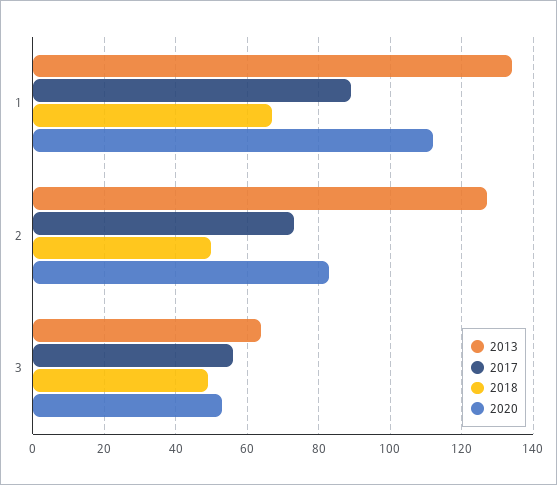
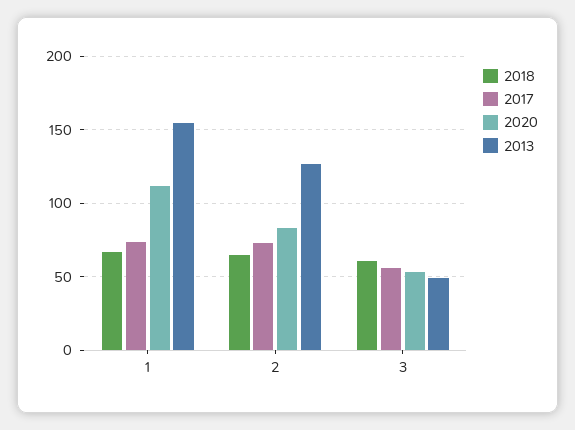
  {
    "2013": {
-     "1": 135,
+     "1": 155,
      "2": 125,
-     "3": 65
+     "3": 50
    },
    "2017": {
-     "1": 90,
+     "1": 75,
      "2": 75,
      "3": 55
    },
    "2018": {
      "1": 65,
-     "2": 50,
+     "2": 65,
-     "3": 50
+     "3": 60
    },
    "2020": {
      "1": 110,
      "2": 85,
      "3": 55
    }
  }

